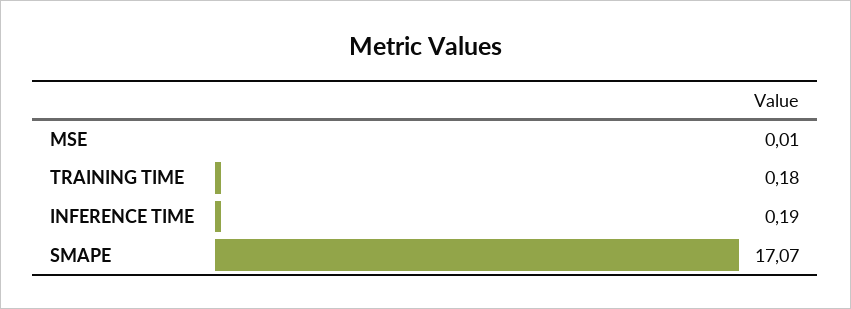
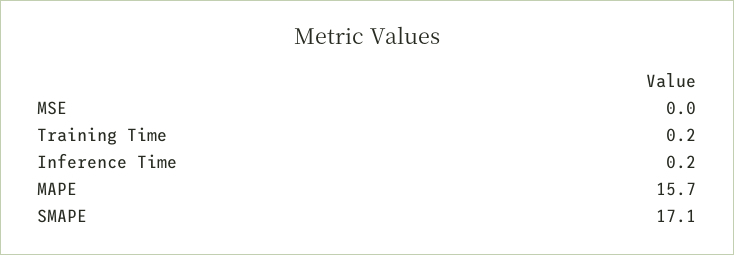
  {
    "MSE": 0.01,
    "TRAINING TIME": 0.18,
    "INFERENCE TIME": 0.19,
-   "SMAPE": 17.07
+   "SMAPE": 17.07,
+   "MAPE": 15.7
  }

